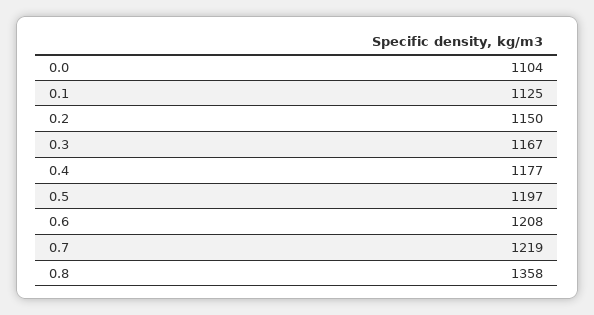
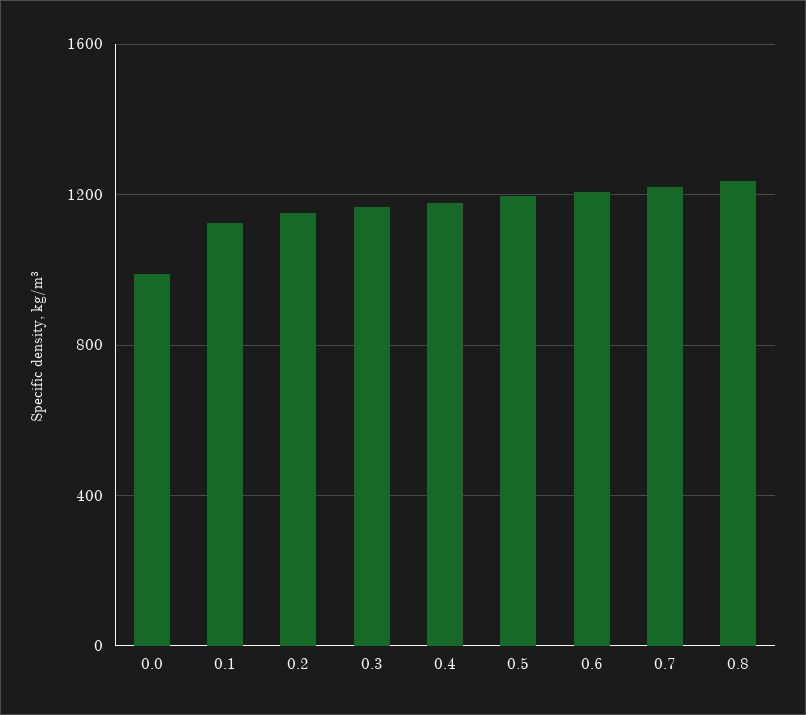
  {
-   "0.0": 1104,
+   "0.0": 1000,
    "0.1": 1125,
    "0.2": 1150,
    "0.3": 1167,
    "0.4": 1177,
    "0.5": 1197,
    "0.6": 1208,
    "0.7": 1219,
-   "0.8": 1358
+   "0.8": 1250
  }

